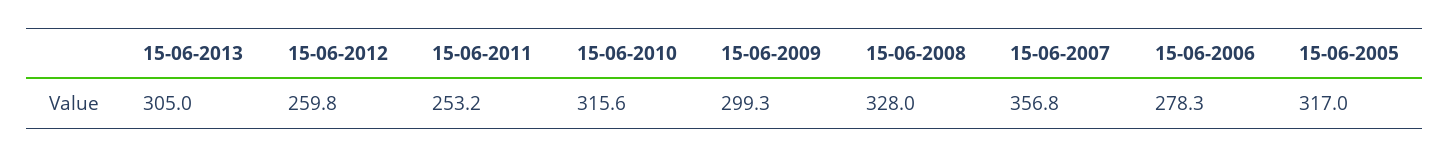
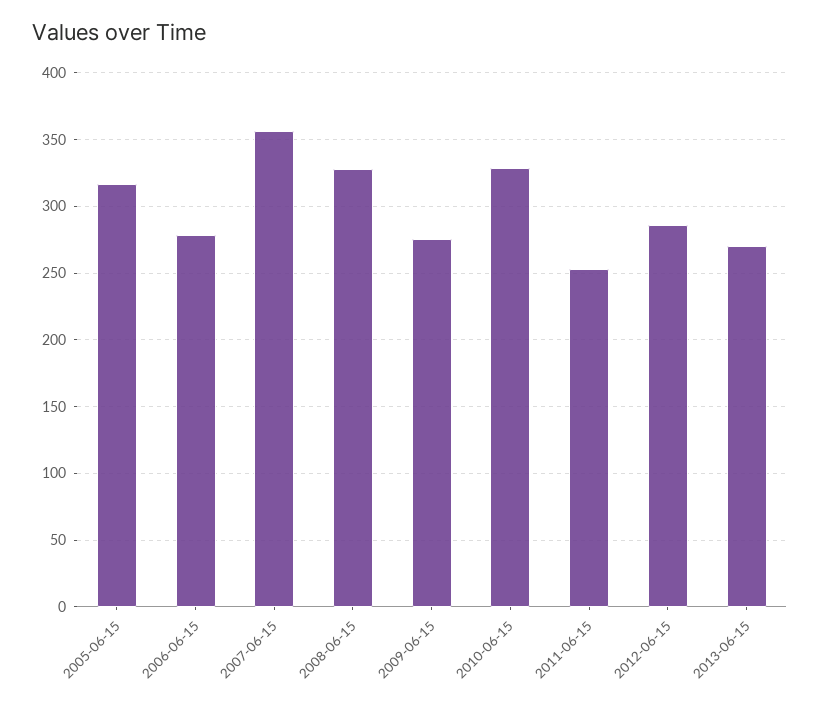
  {
-   "15-06-2013": 305,
+   "15-06-2013": 270,
-   "15-06-2012": 259.8,
+   "15-06-2012": 285,
    "15-06-2011": 253.2,
-   "15-06-2010": 315.6,
+   "15-06-2010": 330,
-   "15-06-2009": 299.3,
+   "15-06-2009": 275,
    "15-06-2008": 328,
    "15-06-2007": 356.8,
    "15-06-2006": 278.3,
    "15-06-2005": 317
  }

